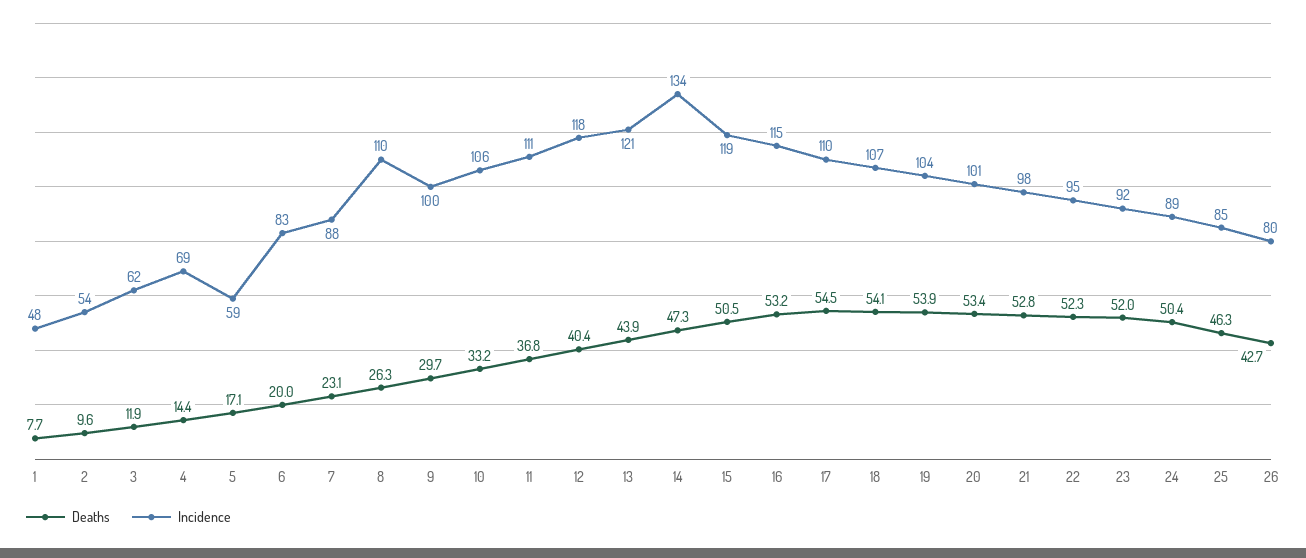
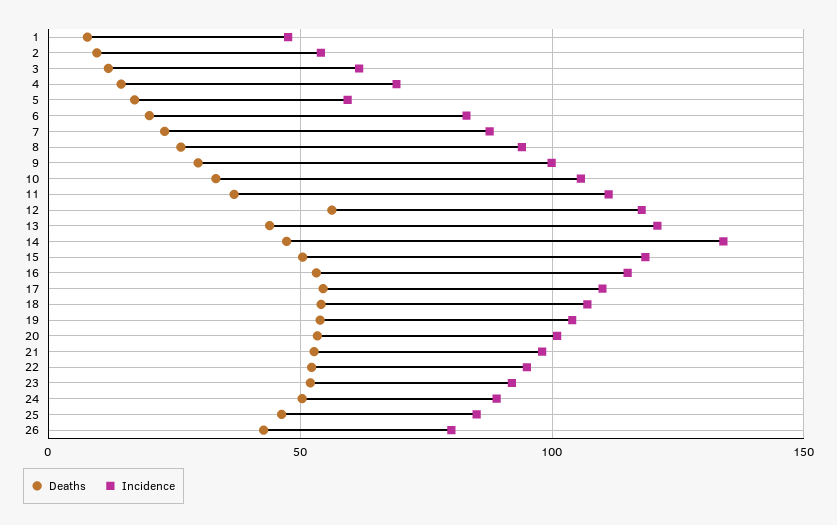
  {
    "Deaths": {
      "1": 7.7,
      "2": 9.6,
      "3": 11.9,
      "4": 14.4,
      "5": 17.1,
      "6": 20,
      "7": 23.1,
      "8": 26.3,
      "9": 29.7,
      "10": 33.2,
      "11": 36.8,
-     "12": 40.4,
+     "12": 55,
      "13": 43.9,
      "14": 47.3,
      "15": 50.5,
      "16": 53.2,
      "17": 54.5,
      "18": 54.1,
      "19": 53.9,
      "20": 53.4,
      "21": 52.8,
      "22": 52.3,
      "23": 52,
      "24": 50.4,
      "25": 46.3,
      "26": 42.7
    },
    "Incidence": {
      "1": 48,
      "2": 54,
      "3": 62,
      "4": 69,
      "5": 59,
      "6": 83,
      "7": 88,
-     "8": 110,
+     "8": 95,
      "9": 100,
      "10": 106,
      "11": 111,
      "12": 118,
      "13": 121,
      "14": 134,
      "15": 119,
      "16": 115,
      "17": 110,
      "18": 107,
      "19": 104,
      "20": 101,
      "21": 98,
      "22": 95,
      "23": 92,
      "24": 89,
      "25": 85,
      "26": 80
    }
  }

